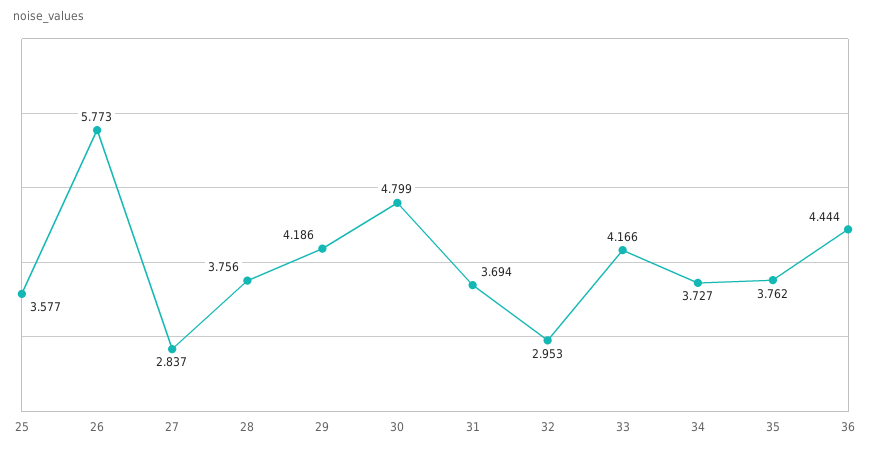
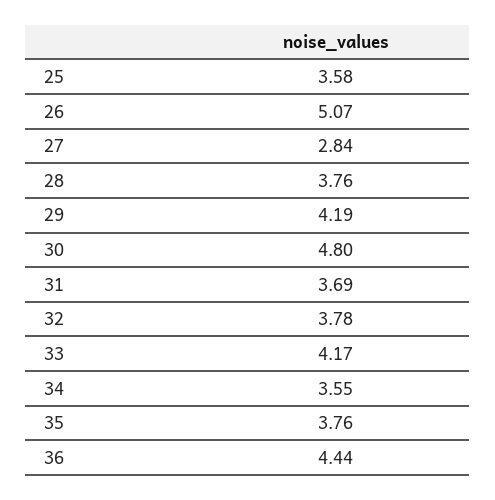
  {
    "25": 3.577,
-   "26": 5.773,
+   "26": 5.07,
    "27": 2.837,
    "28": 3.756,
    "29": 4.186,
    "30": 4.799,
    "31": 3.694,
-   "32": 2.953,
+   "32": 3.78,
    "33": 4.166,
-   "34": 3.727,
+   "34": 3.55,
    "35": 3.762,
    "36": 4.444
  }

